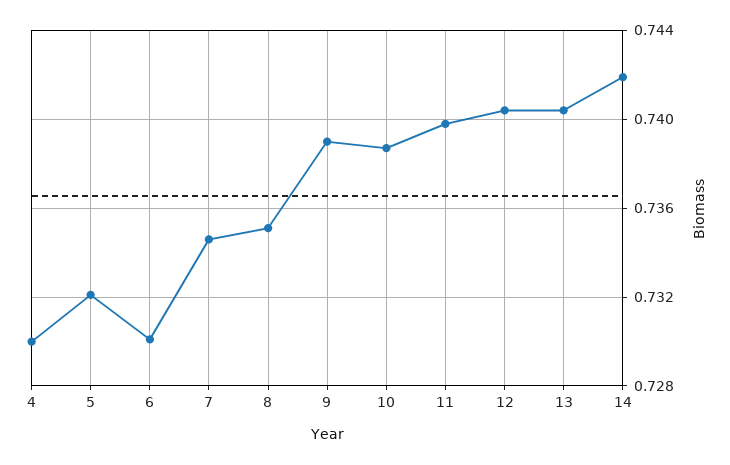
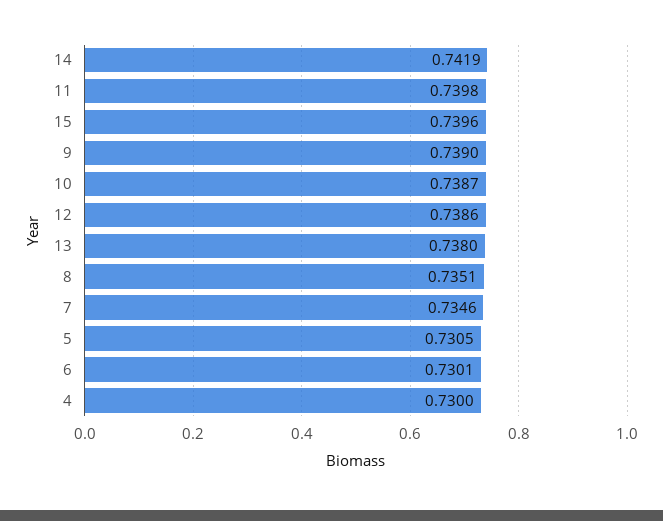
  {
    "4": 0.73,
-   "5": 0.732,
+   "5": 0.7305,
    "6": 0.7301,
    "7": 0.7346,
    "8": 0.7351,
    "9": 0.739,
    "10": 0.7387,
    "11": 0.7398,
-   "12": 0.7405,
+   "12": 0.7386,
-   "13": 0.7405,
+   "13": 0.738,
-   "14": 0.7419
+   "14": 0.7419,
+   "15": 0.7396
  }

